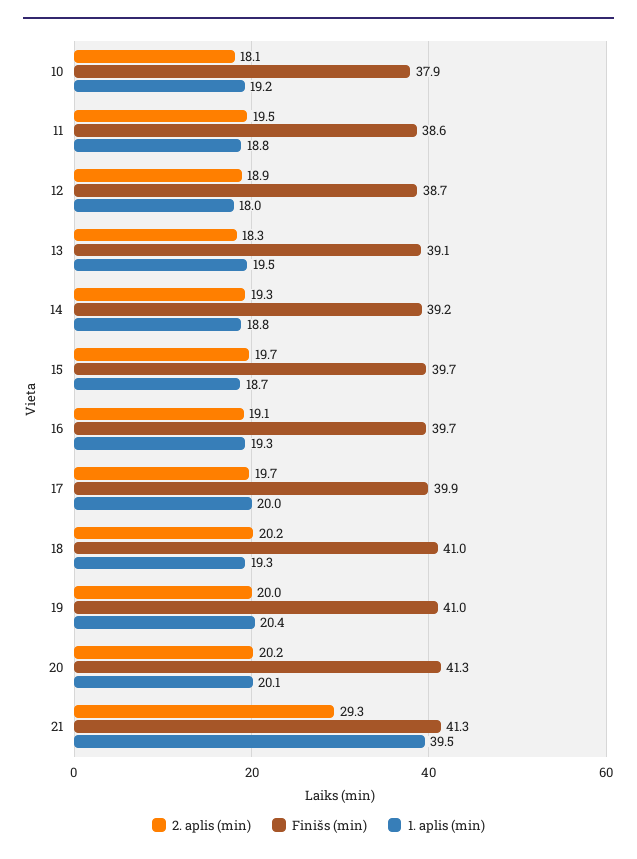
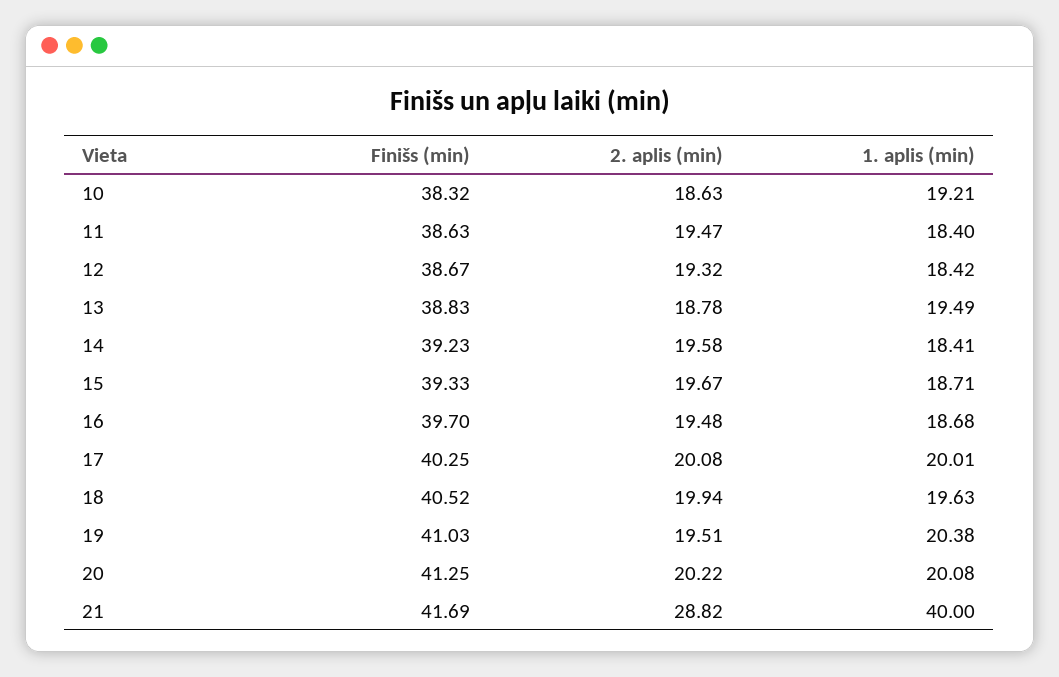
  {
    "2. aplis (min)": {
-     "10": 18.1,
+     "10": 18.63,
      "11": 19.47,
-     "12": 18.9,
+     "12": 19.32,
-     "13": 18.3,
+     "13": 18.78,
-     "14": 19.3,
+     "14": 19.58,
      "15": 19.67,
-     "16": 19.1,
+     "16": 19.48,
-     "17": 19.7,
+     "17": 20.08,
-     "18": 20.2,
+     "18": 19.94,
-     "19": 20,
+     "19": 19.51,
      "20": 20.22,
-     "21": 29.3
+     "21": 28.82
    },
    "Finišs (min)": {
-     "10": 37.9,
+     "10": 38.32,
      "11": 38.63,
      "12": 38.67,
-     "13": 39.1,
+     "13": 38.83,
      "14": 39.23,
-     "15": 39.7,
+     "15": 39.33,
      "16": 39.7,
-     "17": 39.9,
+     "17": 40.25,
-     "18": 41,
+     "18": 40.52,
      "19": 41.03,
      "20": 41.25,
-     "21": 41.3
+     "21": 41.69
    },
    "1. aplis (min)": {
      "10": 19.21,
-     "11": 18.8,
+     "11": 18.4,
-     "12": 18,
+     "12": 18.42,
      "13": 19.49,
-     "14": 18.8,
+     "14": 18.41,
      "15": 18.71,
-     "16": 19.3,
+     "16": 18.68,
      "17": 20.01,
-     "18": 19.3,
+     "18": 19.63,
      "19": 20.38,
      "20": 20.08,
-     "21": 39.5
+     "21": 40
    }
  }

